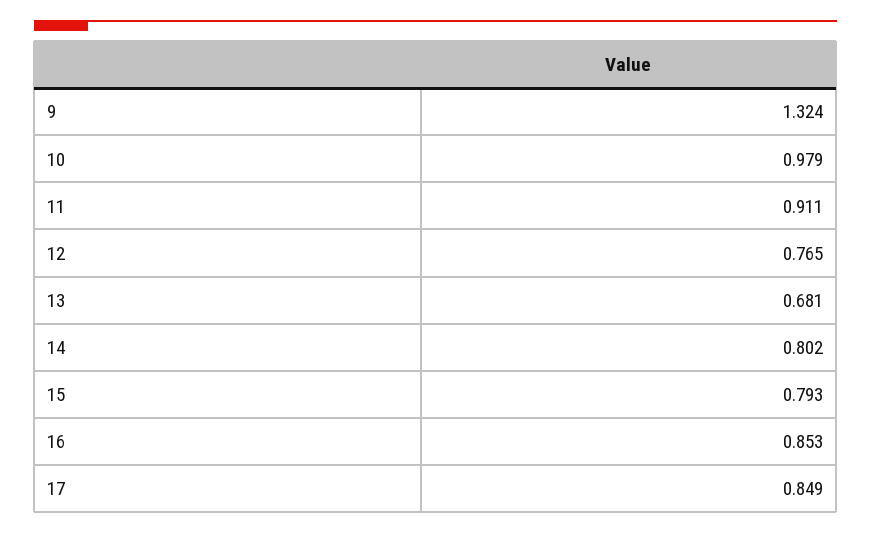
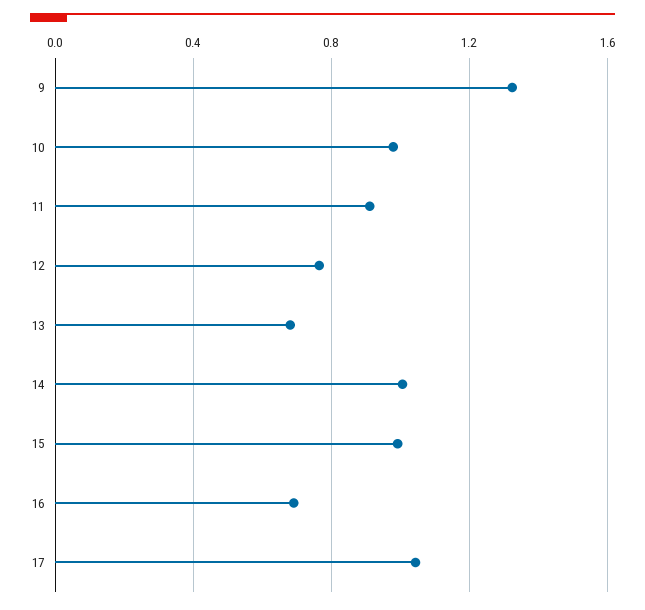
  {
    "9": 1.324,
    "10": 0.979,
    "11": 0.911,
    "12": 0.765,
    "13": 0.681,
-   "14": 0.802,
+   "14": 1,
-   "15": 0.793,
+   "15": 1,
-   "16": 0.853,
+   "16": 0.7,
-   "17": 0.849
+   "17": 1.05
  }

